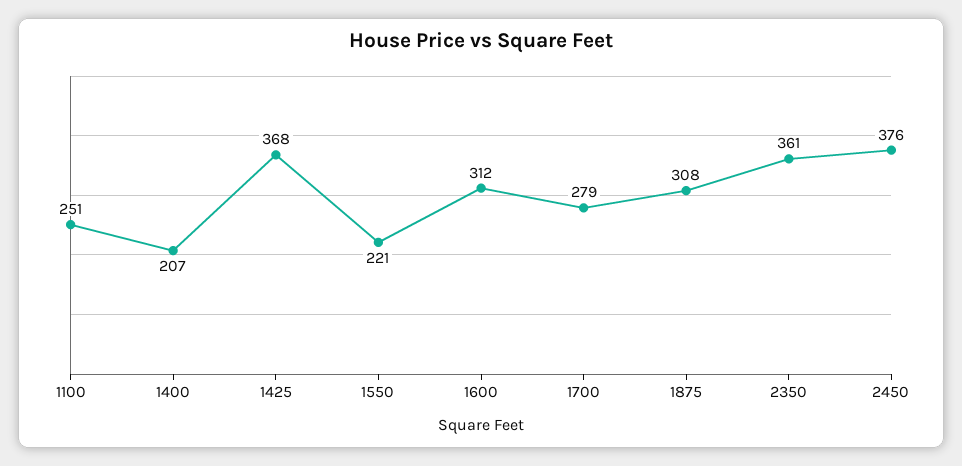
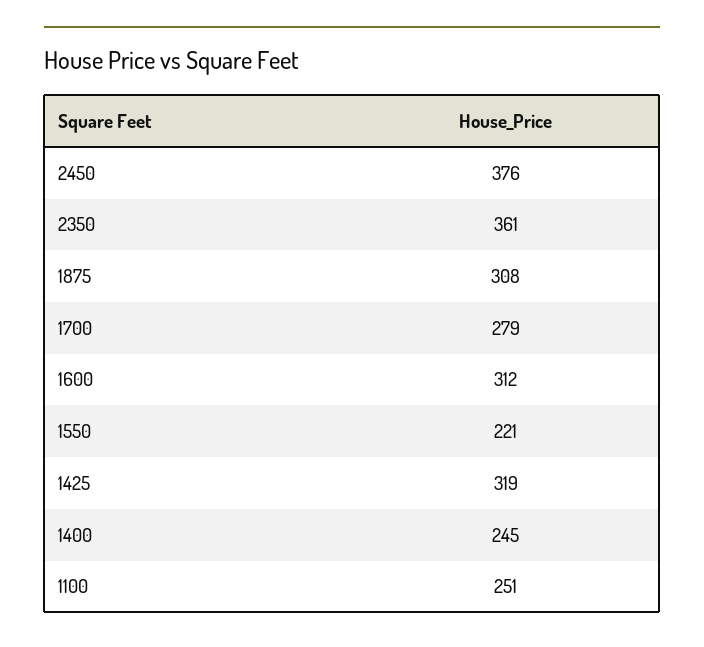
  {
    "1100": 251,
-   "1400": 207,
+   "1400": 245,
-   "1425": 368,
+   "1425": 319,
    "1550": 221,
    "1600": 312,
    "1700": 279,
    "1875": 308,
    "2350": 361,
    "2450": 376
  }

